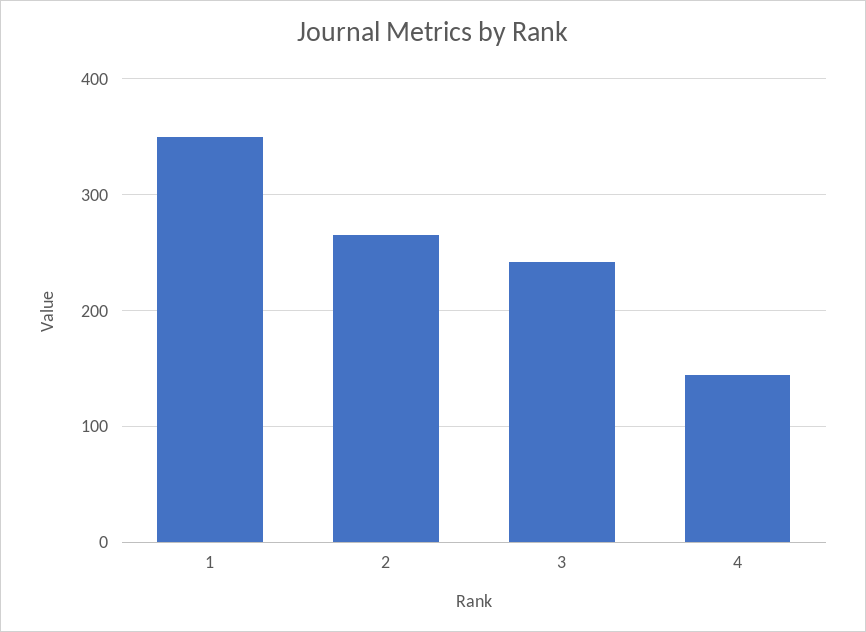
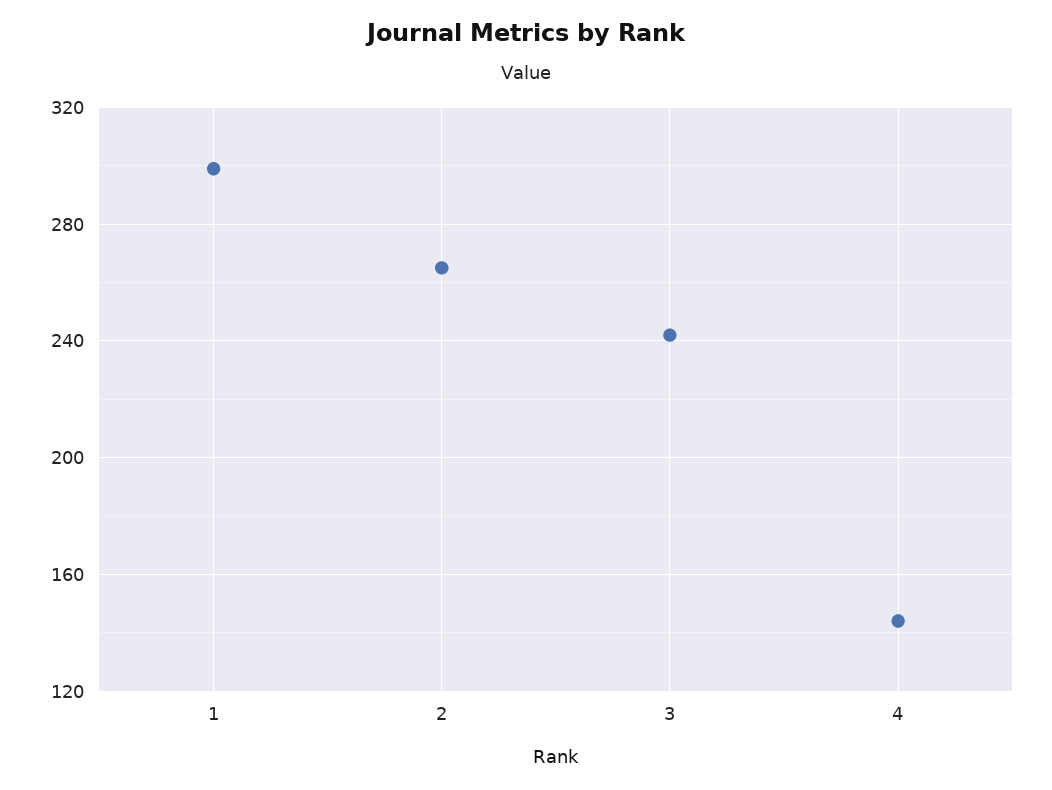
  {
-   "1": 350,
+   "1": 300,
    "2": 265,
    "3": 240,
    "4": 145
  }

